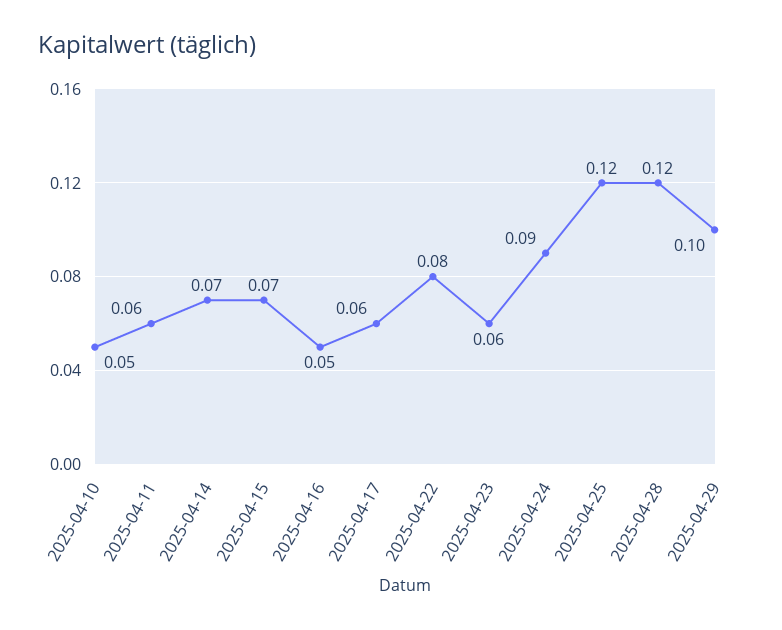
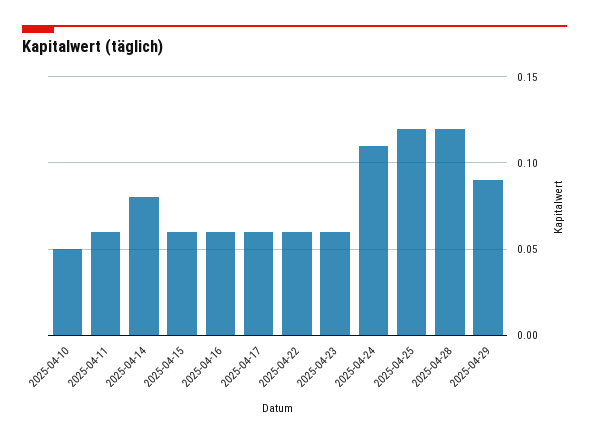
  {
    "2025-04-10": 0.05,
    "2025-04-11": 0.06,
-   "2025-04-14": 0.07,
+   "2025-04-14": 0.08,
-   "2025-04-15": 0.07,
+   "2025-04-15": 0.06,
-   "2025-04-16": 0.05,
+   "2025-04-16": 0.06,
    "2025-04-17": 0.06,
-   "2025-04-22": 0.08,
+   "2025-04-22": 0.06,
    "2025-04-23": 0.06,
-   "2025-04-24": 0.09,
+   "2025-04-24": 0.11,
    "2025-04-25": 0.12,
    "2025-04-28": 0.12,
-   "2025-04-29": 0.1
+   "2025-04-29": 0.09
  }

